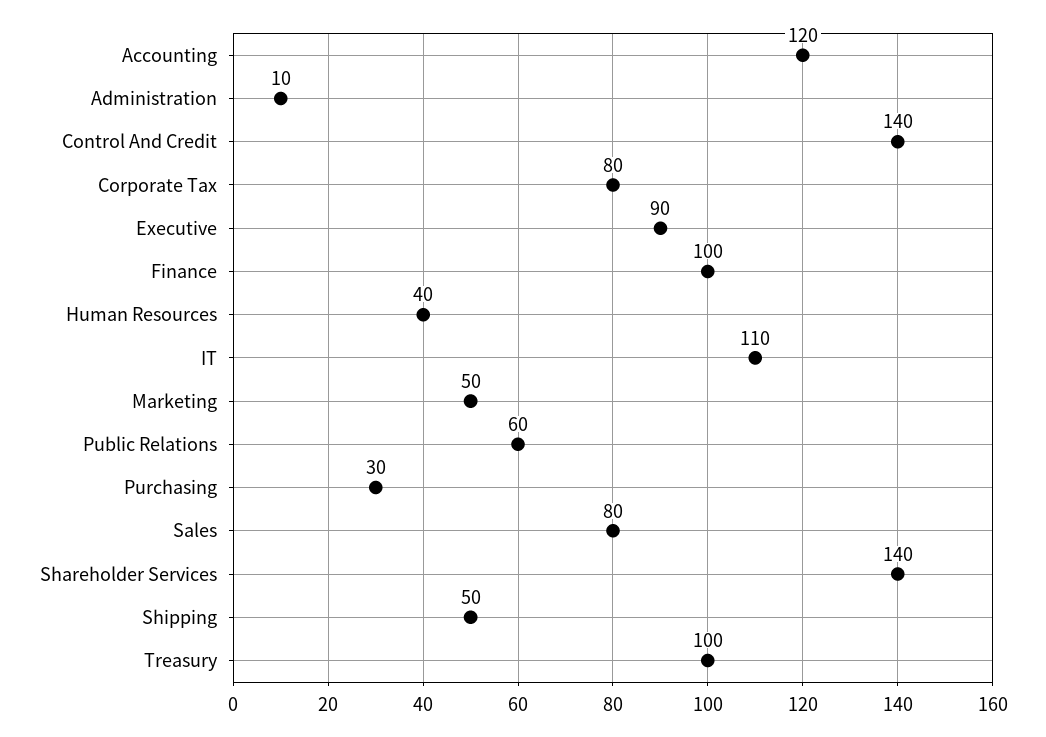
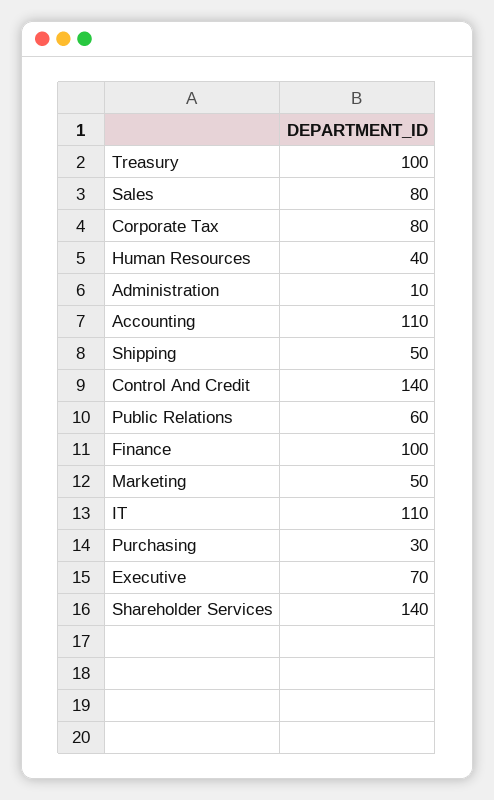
  {
-   "Accounting": 120,
+   "Accounting": 110,
    "Administration": 10,
    "Control And Credit": 140,
    "Corporate Tax": 80,
-   "Executive": 90,
+   "Executive": 70,
    "Finance": 100,
    "Human Resources": 40,
    "IT": 110,
    "Marketing": 50,
    "Public Relations": 60,
    "Purchasing": 30,
    "Sales": 80,
    "Shareholder Services": 140,
    "Shipping": 50,
    "Treasury": 100
  }

